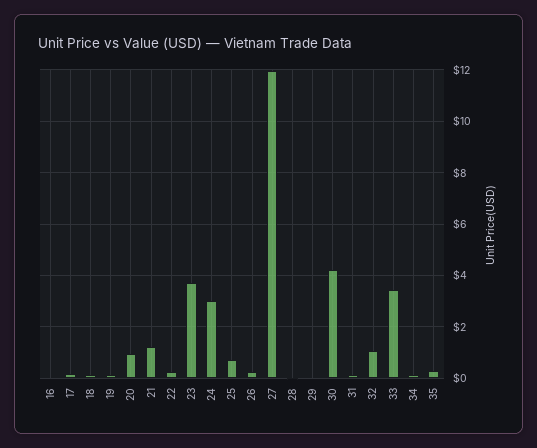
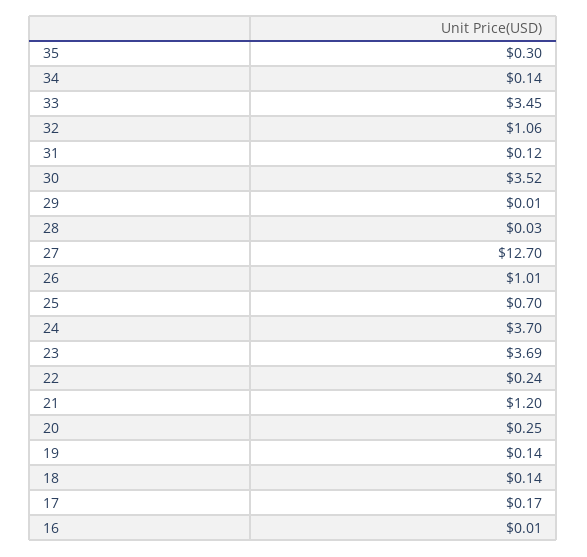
  {
    "16": 0.01,
    "17": 0.17,
    "18": 0.14,
    "19": 0.14,
-   "20": 1,
+   "20": 0.25,
    "21": 1.2,
    "22": 0.24,
    "23": 3.69,
-   "24": 3,
+   "24": 3.7,
    "25": 0.7,
-   "26": 0.25,
+   "26": 1.01,
-   "27": 12,
+   "27": 12.7,
    "28": 0.03,
    "29": 0.01,
-   "30": 4.25,
+   "30": 3.52,
    "31": 0.12,
    "32": 1.06,
    "33": 3.45,
    "34": 0.14,
    "35": 0.3
  }

